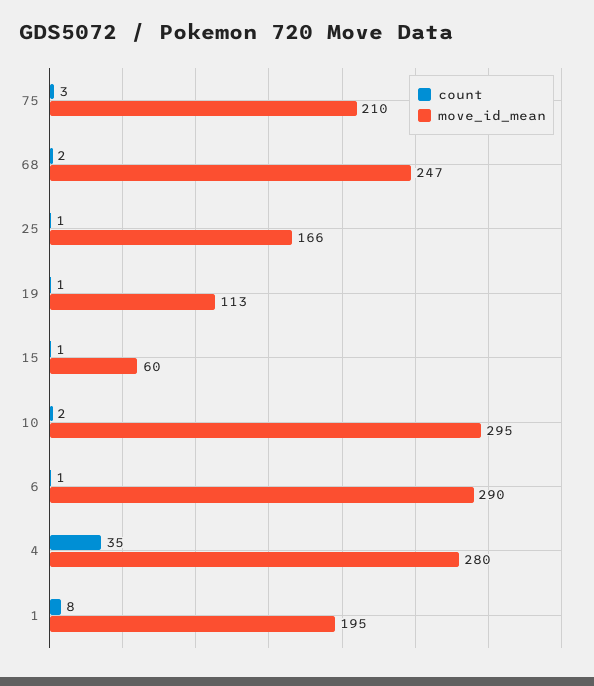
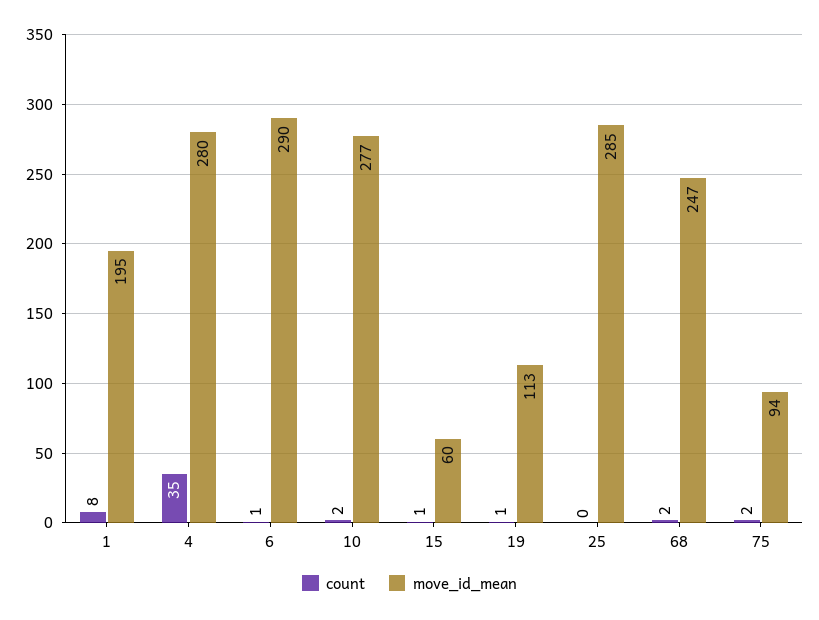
  {
    "count": {
-     "75": 3,
+     "75": 2,
      "68": 2,
-     "25": 1,
+     "25": 0,
      "19": 1,
      "15": 1,
      "10": 2,
      "6": 1,
      "4": 35,
      "1": 8
    },
    "move_id_mean": {
-     "75": 210,
+     "75": 94,
      "68": 247,
-     "25": 166,
+     "25": 285,
      "19": 113,
      "15": 60,
-     "10": 295,
+     "10": 277,
      "6": 290,
      "4": 280,
      "1": 195
    }
  }

